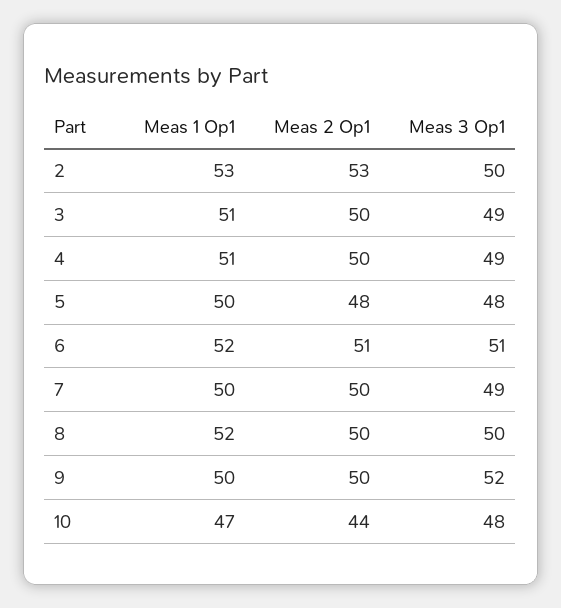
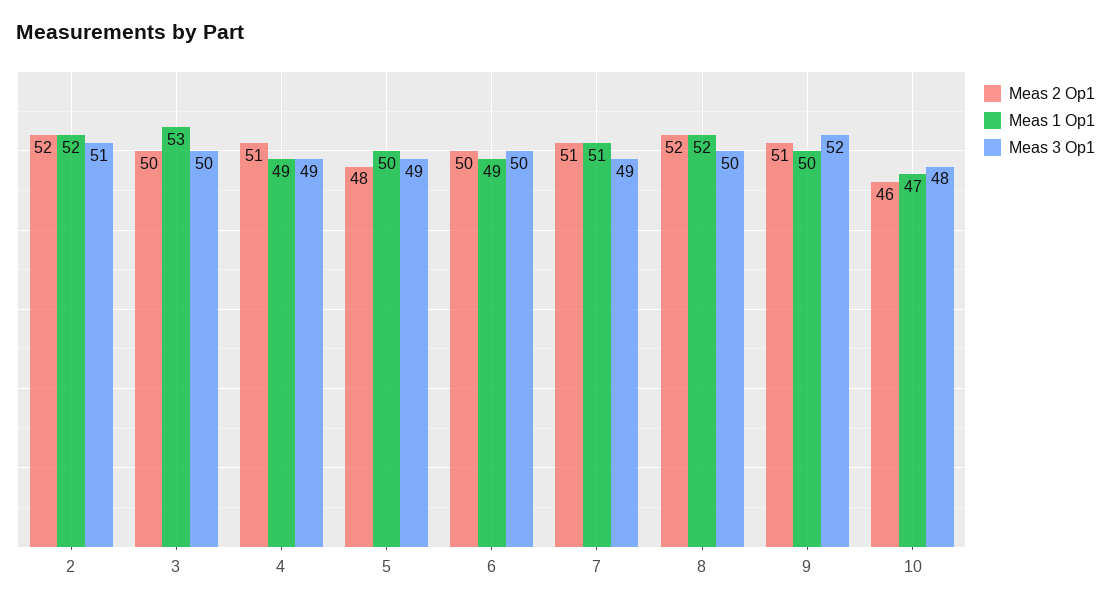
  {
    "Meas 1 Op1": {
-     "2": 53,
+     "2": 52,
-     "3": 51,
+     "3": 53,
-     "4": 51,
+     "4": 49,
      "5": 50,
-     "6": 52,
+     "6": 49,
-     "7": 50,
+     "7": 51,
      "8": 52,
      "9": 50,
      "10": 47
    },
    "Meas 2 Op1": {
-     "2": 53,
+     "2": 52,
      "3": 50,
-     "4": 50,
+     "4": 51,
      "5": 48,
-     "6": 51,
+     "6": 50,
-     "7": 50,
+     "7": 51,
-     "8": 50,
+     "8": 52,
-     "9": 50,
+     "9": 51,
-     "10": 44
+     "10": 46
    },
    "Meas 3 Op1": {
-     "2": 50,
+     "2": 51,
-     "3": 49,
+     "3": 50,
      "4": 49,
-     "5": 48,
+     "5": 49,
-     "6": 51,
+     "6": 50,
      "7": 49,
      "8": 50,
      "9": 52,
      "10": 48
    }
  }

